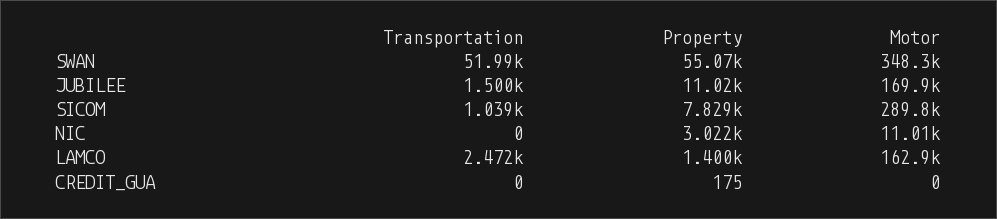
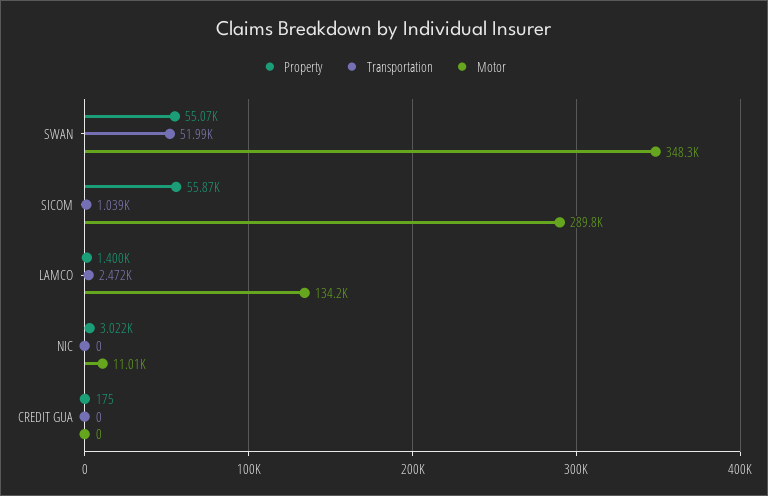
  {
    "Transportation": {
      "SWAN": 51990,
-     "JUBILEE": 1500,
      "SICOM": 1039,
      "NIC": 0,
      "LAMCO": 2472,
      "CREDIT_GUA": 0
    },
    "Property": {
      "SWAN": 55070,
-     "JUBILEE": 11020,
-     "SICOM": 7829,
+     "SICOM": 55870,
      "NIC": 3022,
      "LAMCO": 1400,
      "CREDIT_GUA": 175
    },
    "Motor": {
      "SWAN": 348300,
-     "JUBILEE": 169900,
      "SICOM": 289800,
      "NIC": 11010,
-     "LAMCO": 162900,
+     "LAMCO": 134200,
      "CREDIT_GUA": 0
    }
  }

